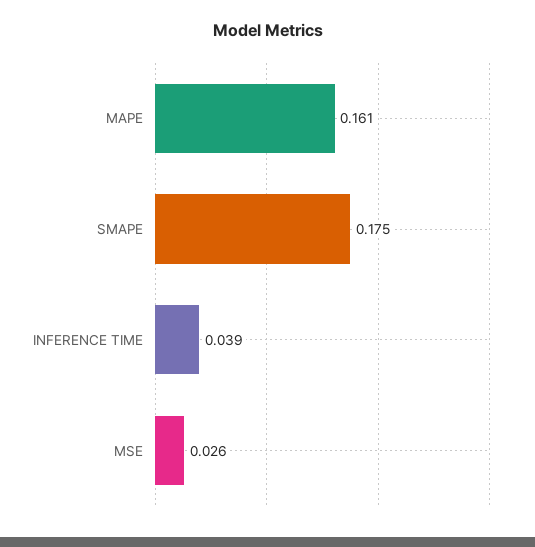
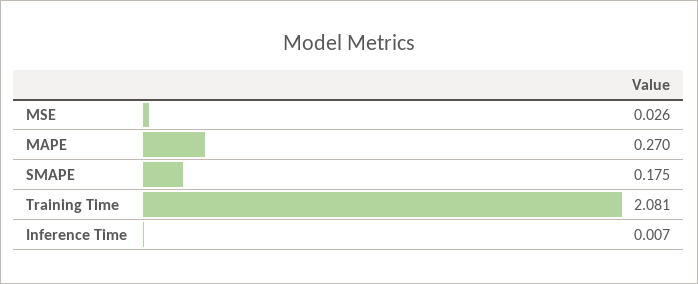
  {
-   "MAPE": 0.161,
+   "MAPE": 0.27,
    "SMAPE": 0.175,
-   "INFERENCE TIME": 0.039,
+   "INFERENCE TIME": 0.007,
-   "MSE": 0.026
+   "MSE": 0.026,
+   "Training Time": 2.081
  }

